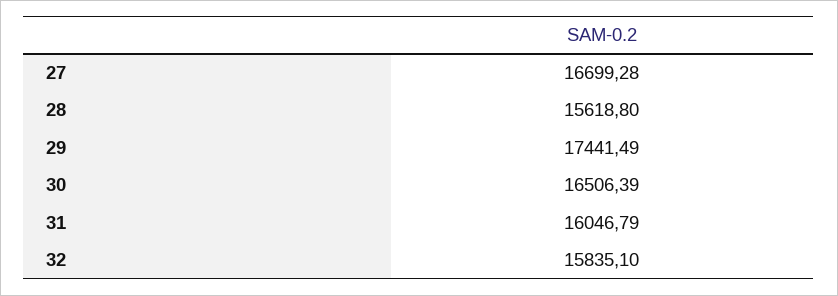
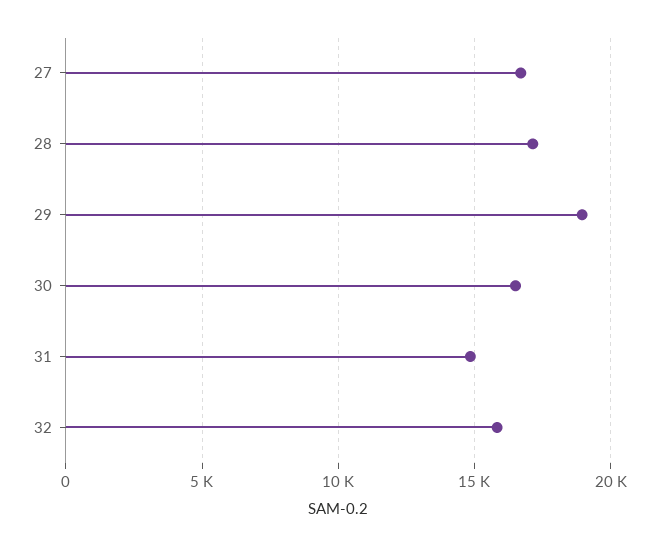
  {
    "27": 16699.28,
-   "28": 15618.8,
+   "28": 17000,
-   "29": 17441.49,
+   "29": 19000,
    "30": 16506.39,
-   "31": 16046.79,
+   "31": 15000,
    "32": 15835.1
  }

